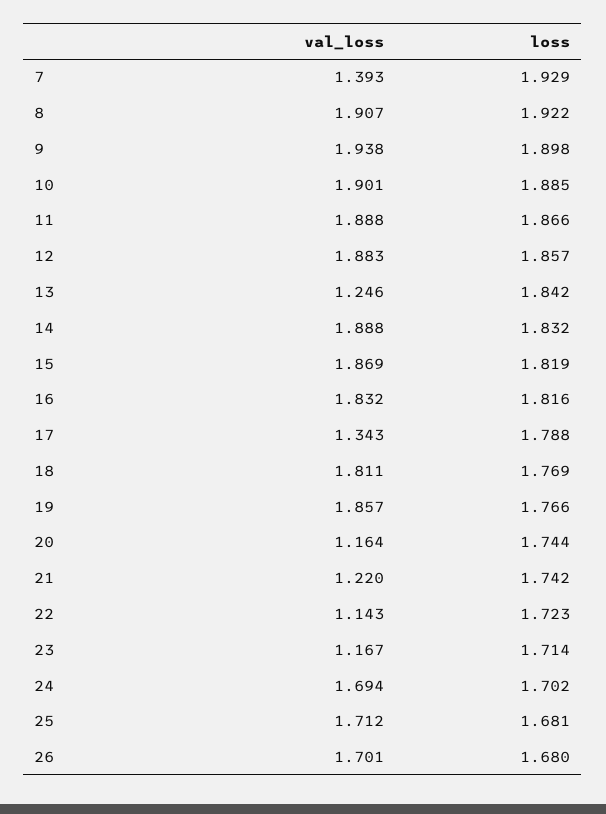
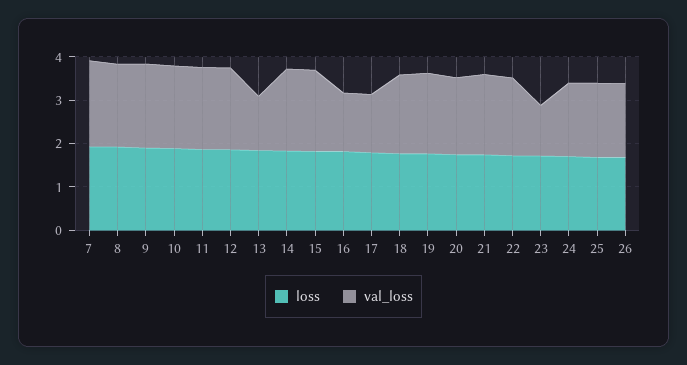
  {
    "val_loss": {
-     "7": 1.393,
+     "7": 2,
      "8": 1.907,
      "9": 1.938,
      "10": 1.901,
      "11": 1.888,
      "12": 1.883,
      "13": 1.246,
      "14": 1.888,
      "15": 1.869,
-     "16": 1.832,
+     "16": 1.4,
      "17": 1.343,
      "18": 1.811,
      "19": 1.857,
-     "20": 1.164,
+     "20": 1.8,
-     "21": 1.22,
+     "21": 1.8,
-     "22": 1.143,
+     "22": 1.8,
      "23": 1.167,
      "24": 1.694,
      "25": 1.712,
      "26": 1.701
    },
    "loss": {
      "7": 1.929,
      "8": 1.922,
      "9": 1.898,
      "10": 1.885,
      "11": 1.866,
      "12": 1.857,
      "13": 1.842,
      "14": 1.832,
      "15": 1.819,
      "16": 1.816,
      "17": 1.788,
      "18": 1.769,
      "19": 1.766,
      "20": 1.744,
      "21": 1.742,
      "22": 1.723,
      "23": 1.714,
      "24": 1.702,
      "25": 1.681,
      "26": 1.68
    }
  }

